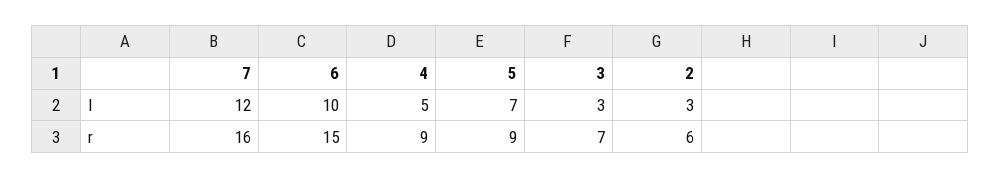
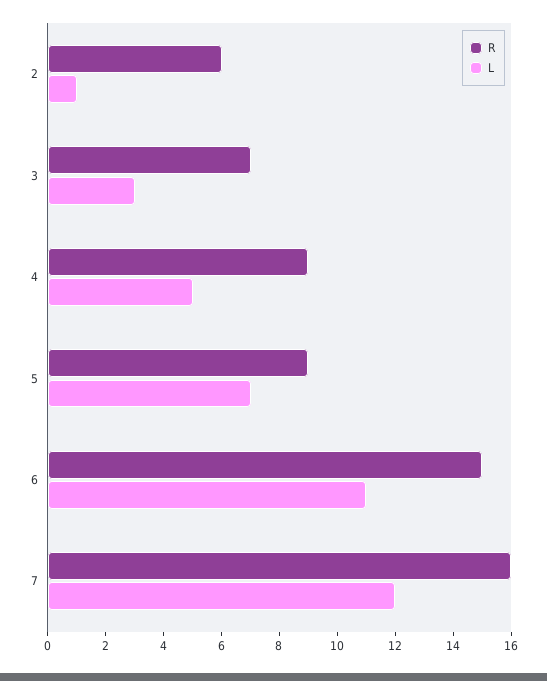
  {
    "l": {
      "7": 12,
-     "6": 10,
+     "6": 11,
      "4": 5,
      "5": 7,
      "3": 3,
-     "2": 3
+     "2": 1
    },
    "r": {
      "7": 16,
      "6": 15,
      "4": 9,
      "5": 9,
      "3": 7,
      "2": 6
    }
  }

